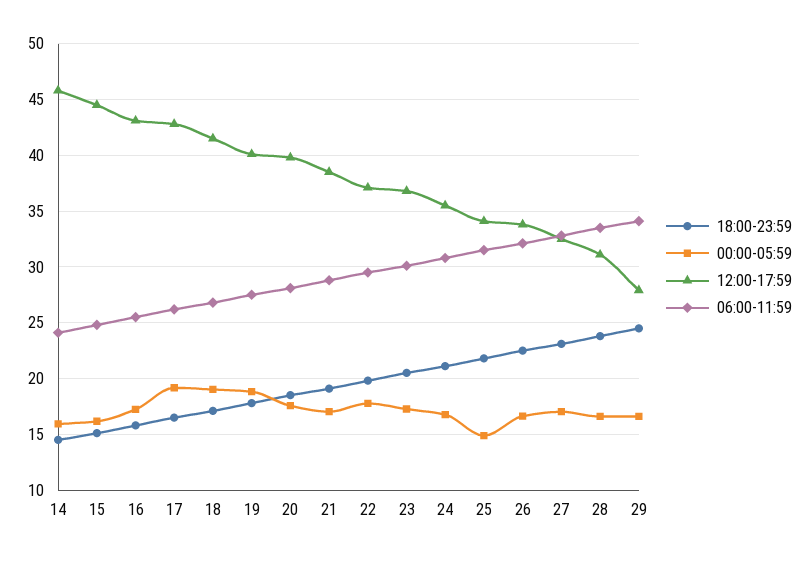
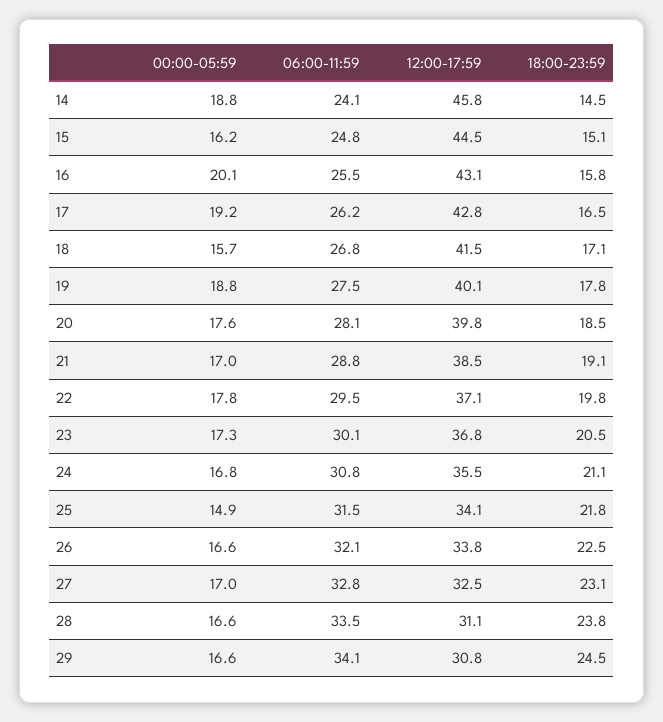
  {
    "18:00-23:59": {
      "14": 14.5,
      "15": 15.1,
      "16": 15.8,
      "17": 16.5,
      "18": 17.1,
      "19": 17.8,
      "20": 18.5,
      "21": 19.1,
      "22": 19.8,
      "23": 20.5,
      "24": 21.1,
      "25": 21.8,
      "26": 22.5,
      "27": 23.1,
      "28": 23.8,
      "29": 24.5
    },
    "00:00-05:59": {
-     "14": 16,
+     "14": 18.8,
      "15": 16.2,
-     "16": 17,
+     "16": 20.1,
      "17": 19.2,
-     "18": 19,
+     "18": 15.7,
      "19": 18.8,
      "20": 17.6,
      "21": 17,
      "22": 17.8,
      "23": 17.3,
      "24": 16.8,
      "25": 14.9,
      "26": 16.6,
      "27": 17,
      "28": 16.6,
      "29": 16.6
    },
    "12:00-17:59": {
      "14": 45.8,
      "15": 44.5,
      "16": 43.1,
      "17": 42.8,
      "18": 41.5,
      "19": 40.1,
      "20": 39.8,
      "21": 38.5,
      "22": 37.1,
      "23": 36.8,
      "24": 35.5,
      "25": 34.1,
      "26": 33.8,
      "27": 32.5,
      "28": 31.1,
-     "29": 28
+     "29": 30.8
    },
    "06:00-11:59": {
      "14": 24.1,
      "15": 24.8,
      "16": 25.5,
      "17": 26.2,
      "18": 26.8,
      "19": 27.5,
      "20": 28.1,
      "21": 28.8,
      "22": 29.5,
      "23": 30.1,
      "24": 30.8,
      "25": 31.5,
      "26": 32.1,
      "27": 32.8,
      "28": 33.5,
      "29": 34.1
    }
  }

